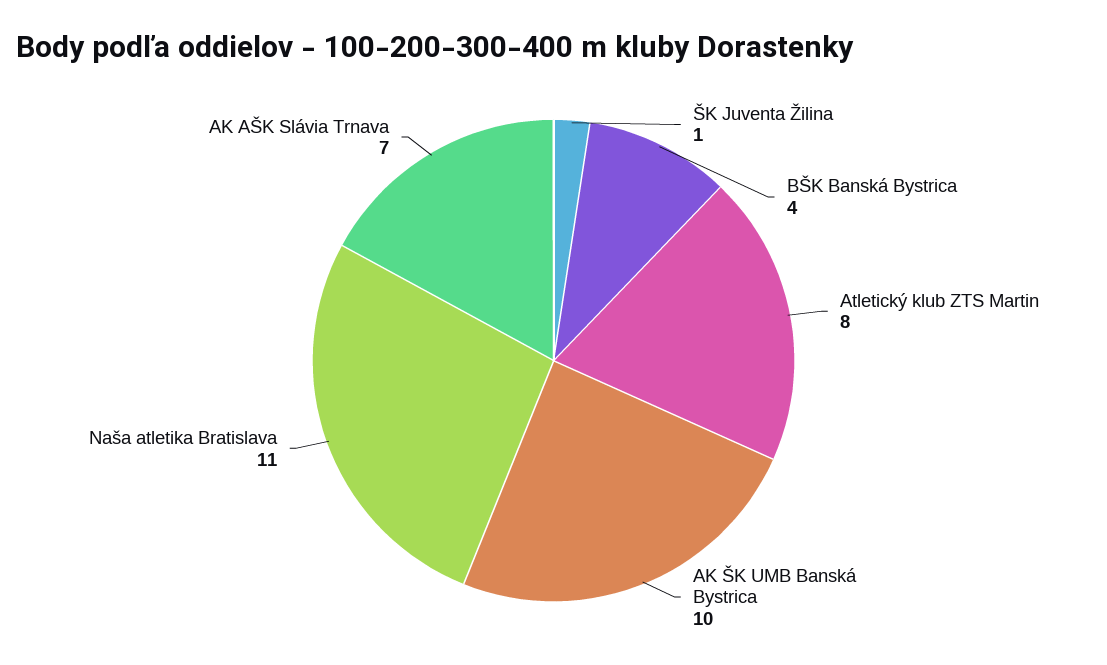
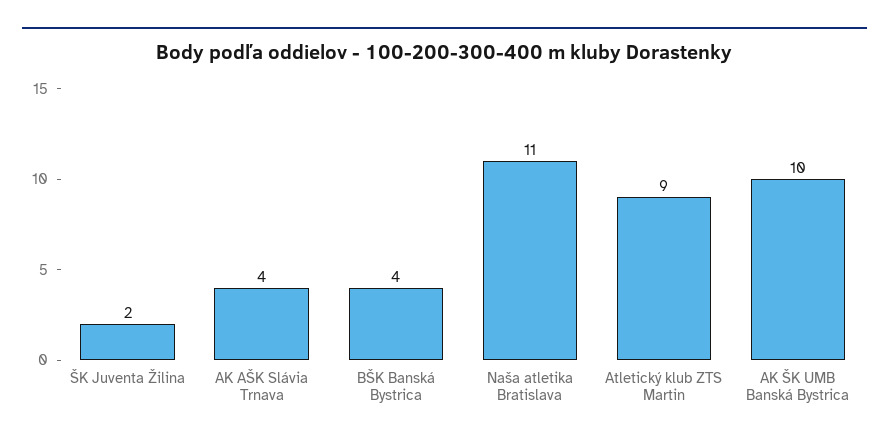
  {
-   "ŠK Juventa Žilina": 1,
+   "ŠK Juventa Žilina": 2,
    "BŠK Banská Bystrica": 4,
-   "Atletický klub ZTS Martin": 8,
+   "Atletický klub ZTS Martin": 9,
    "AK ŠK UMB Banská Bystrica": 10,
    "Naša atletika Bratislava": 11,
-   "AK AŠK Slávia Trnava": 7
+   "AK AŠK Slávia Trnava": 4
  }

